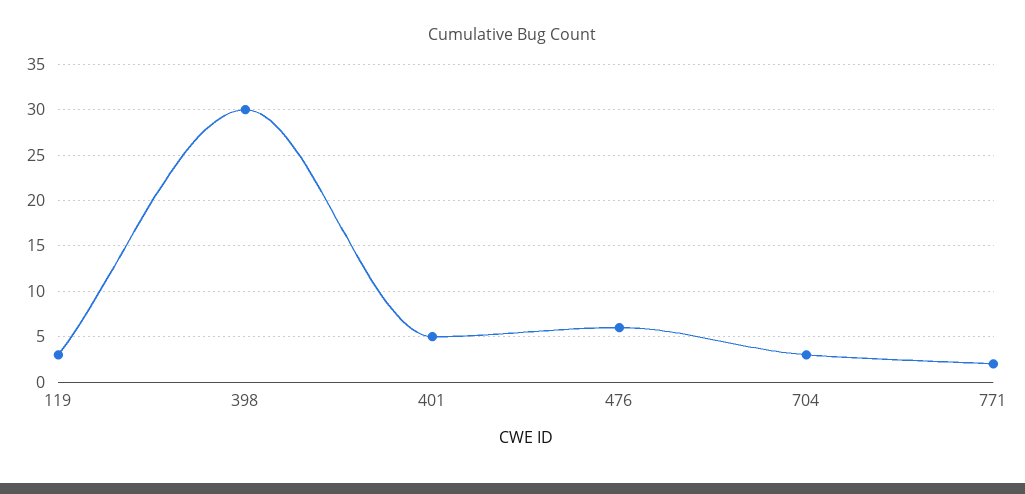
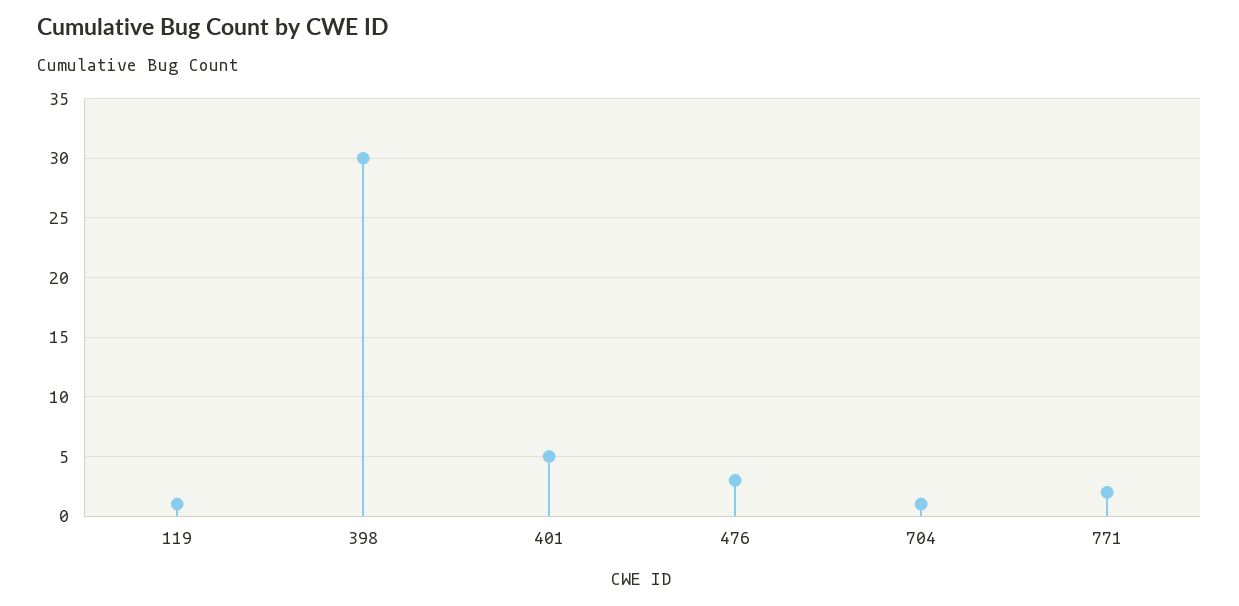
  {
-   "119": 3,
+   "119": 1,
    "398": 30,
    "401": 5,
-   "476": 6,
+   "476": 3,
-   "704": 3,
+   "704": 1,
    "771": 2
  }

